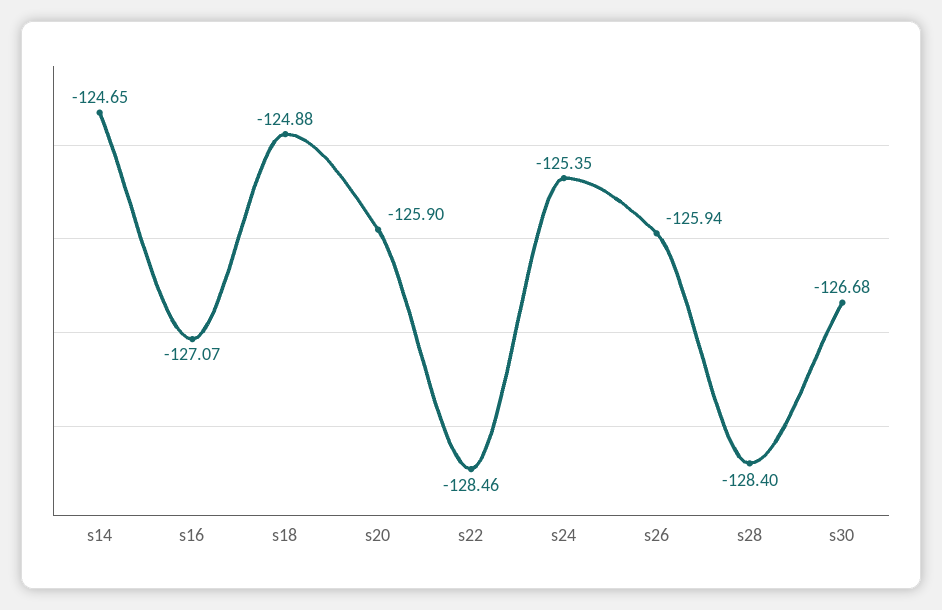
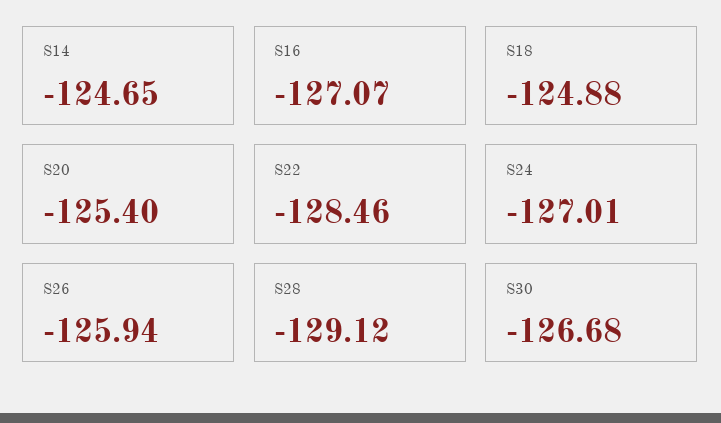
  {
    "s14": -124.65,
    "s16": -127.07,
    "s18": -124.88,
-   "s20": -125.9,
+   "s20": -125.4,
    "s22": -128.46,
-   "s24": -125.35,
+   "s24": -127.01,
    "s26": -125.94,
-   "s28": -128.4,
+   "s28": -129.12,
    "s30": -126.68
  }

